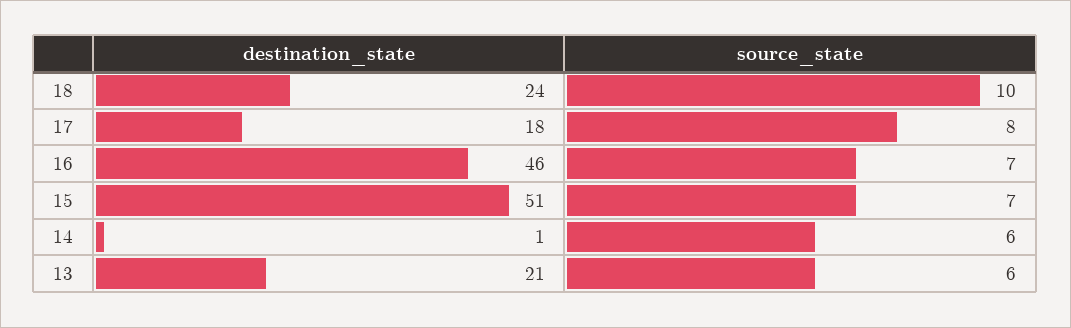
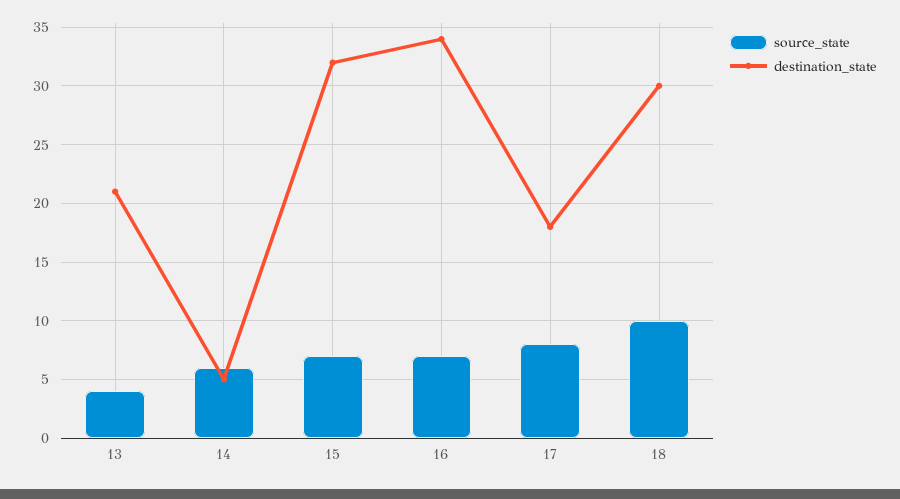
  {
    "destination_state": {
-     "18": 24,
+     "18": 30,
      "17": 18,
-     "16": 46,
+     "16": 34,
-     "15": 51,
+     "15": 32,
-     "14": 1,
+     "14": 5,
      "13": 21
    },
    "source_state": {
      "18": 10,
      "17": 8,
      "16": 7,
      "15": 7,
      "14": 6,
-     "13": 6
+     "13": 4
    }
  }

